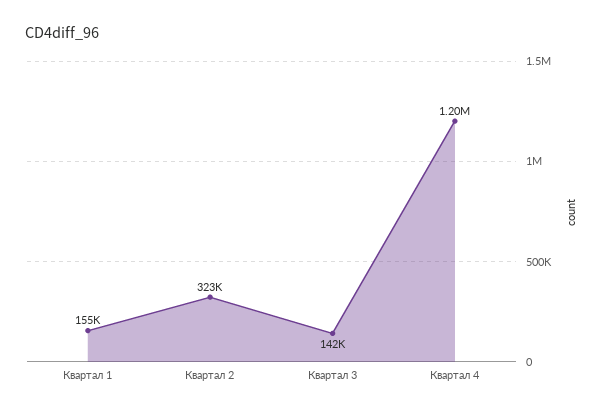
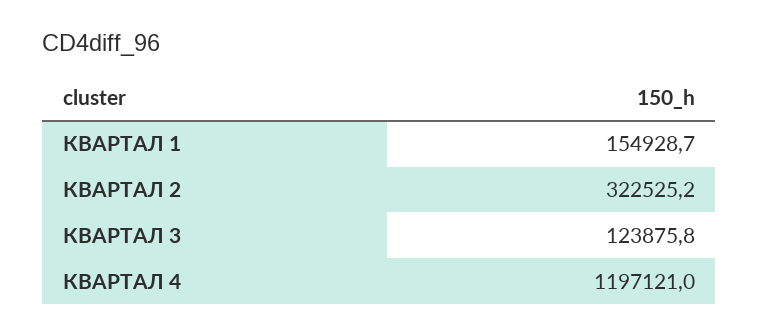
  {
    "Квартал 1": 154928.7,
    "Квартал 2": 322525.2,
-   "Квартал 3": 142000,
+   "Квартал 3": 123875.8,
    "Квартал 4": 1197121
  }

